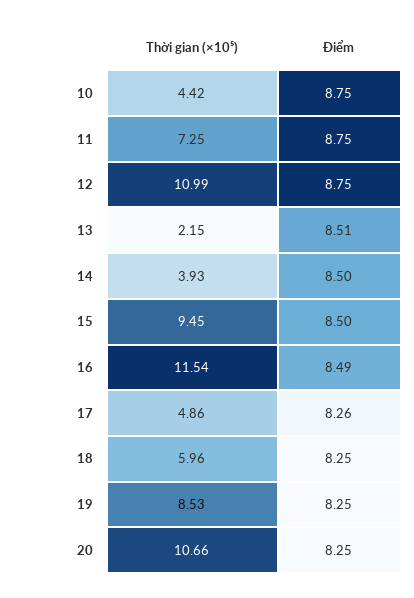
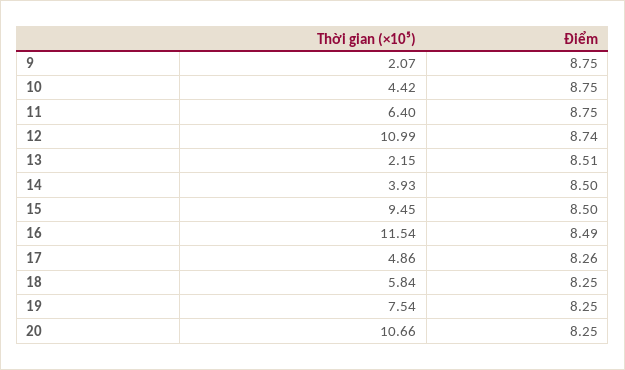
  {
    "Thời gian (×10⁵)": {
      "10": 4.42,
-     "11": 7.25,
+     "11": 6.4,
      "12": 10.99,
      "13": 2.15,
      "14": 3.93,
      "15": 9.45,
      "16": 11.54,
      "17": 4.86,
-     "18": 5.96,
+     "18": 5.84,
-     "19": 8.53,
+     "19": 7.54,
-     "20": 10.66
+     "20": 10.66,
+     "9": 2.07
    },
    "Điểm": {
      "10": 8.75,
      "11": 8.75,
-     "12": 8.75,
+     "12": 8.74,
      "13": 8.51,
      "14": 8.5,
      "15": 8.5,
      "16": 8.49,
      "17": 8.26,
      "18": 8.25,
      "19": 8.25,
-     "20": 8.25
+     "20": 8.25,
+     "9": 8.75
    }
  }

